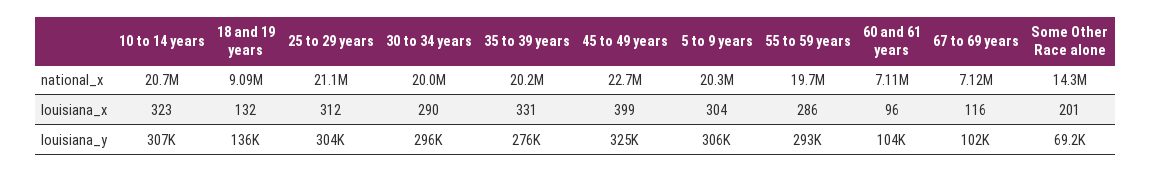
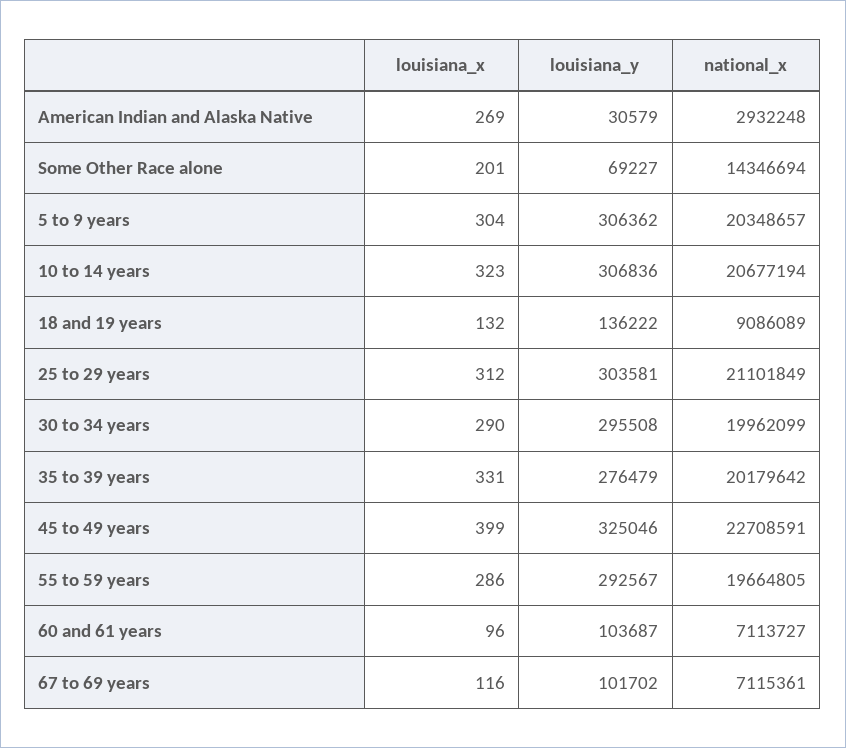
  {
    "10 to 14 years": {
      "national_x": 20677194,
      "louisiana_x": 323,
      "louisiana_y": 306836
    },
    "18 and 19 years": {
      "national_x": 9086089,
      "louisiana_x": 132,
      "louisiana_y": 136222
    },
    "25 to 29 years": {
      "national_x": 21101849,
      "louisiana_x": 312,
      "louisiana_y": 303581
    },
    "30 to 34 years": {
      "national_x": 19962099,
      "louisiana_x": 290,
      "louisiana_y": 295508
    },
    "35 to 39 years": {
      "national_x": 20179642,
      "louisiana_x": 331,
      "louisiana_y": 276479
    },
    "45 to 49 years": {
      "national_x": 22708591,
      "louisiana_x": 399,
      "louisiana_y": 325046
    },
    "5 to 9 years": {
      "national_x": 20348657,
      "louisiana_x": 304,
      "louisiana_y": 306362
    },
    "55 to 59 years": {
      "national_x": 19664805,
      "louisiana_x": 286,
      "louisiana_y": 292567
    },
    "60 and 61 years": {
      "national_x": 7113727,
      "louisiana_x": 96,
      "louisiana_y": 103687
    },
    "67 to 69 years": {
      "national_x": 7115361,
      "louisiana_x": 116,
      "louisiana_y": 101702
    },
    "Some Other Race alone": {
      "national_x": 14346694,
      "louisiana_x": 201,
      "louisiana_y": 69227
-   }
+   },
+   "American Indian and Alaska Native": {
+     "louisiana_x": 269,
+     "louisiana_y": 30579,
+     "national_x": 2932248
+   }
  }

